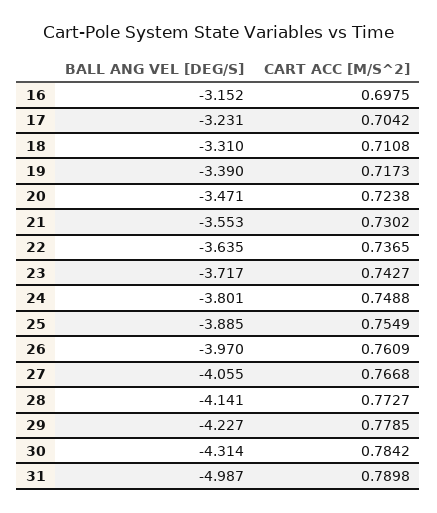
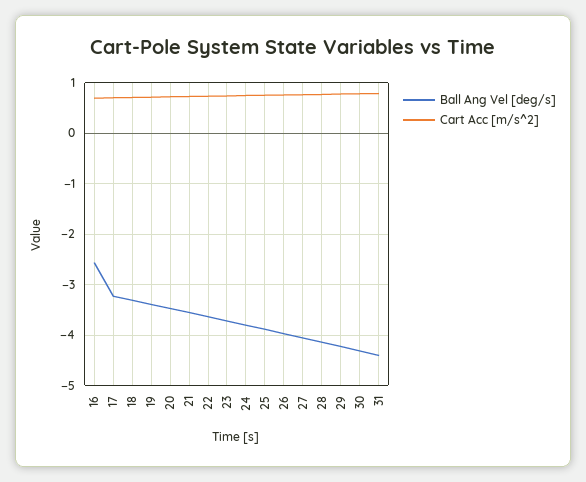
  {
    "BALL ANG VEL [DEG/S]": {
-     "16": -3.152,
+     "16": -2.6,
      "17": -3.231,
      "18": -3.31,
      "19": -3.39,
      "20": -3.471,
      "21": -3.553,
      "22": -3.635,
      "23": -3.717,
      "24": -3.801,
      "25": -3.885,
      "26": -3.97,
      "27": -4.055,
      "28": -4.141,
      "29": -4.227,
      "30": -4.314,
-     "31": -4.987
+     "31": -4.4
    },
    "CART ACC [M/S^2]": {
      "16": 0.6975,
      "17": 0.7042,
      "18": 0.7108,
      "19": 0.7173,
      "20": 0.7238,
      "21": 0.7302,
      "22": 0.7365,
      "23": 0.7427,
      "24": 0.7488,
      "25": 0.7549,
      "26": 0.7609,
      "27": 0.7668,
      "28": 0.7727,
      "29": 0.7785,
      "30": 0.7842,
      "31": 0.7898
    }
  }

